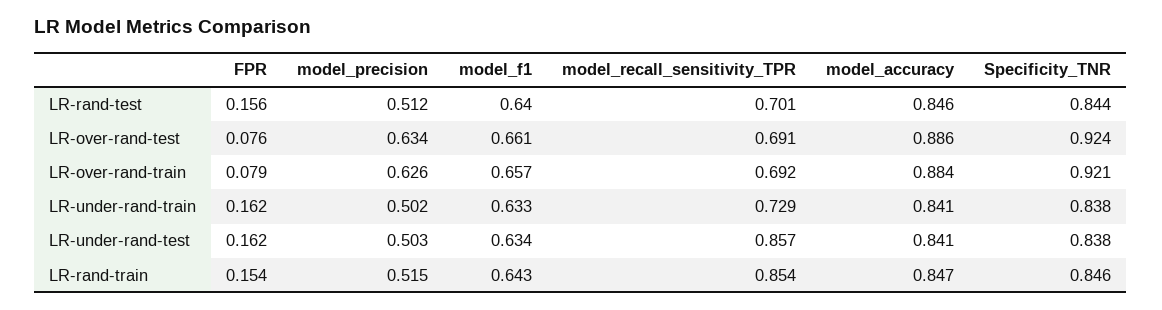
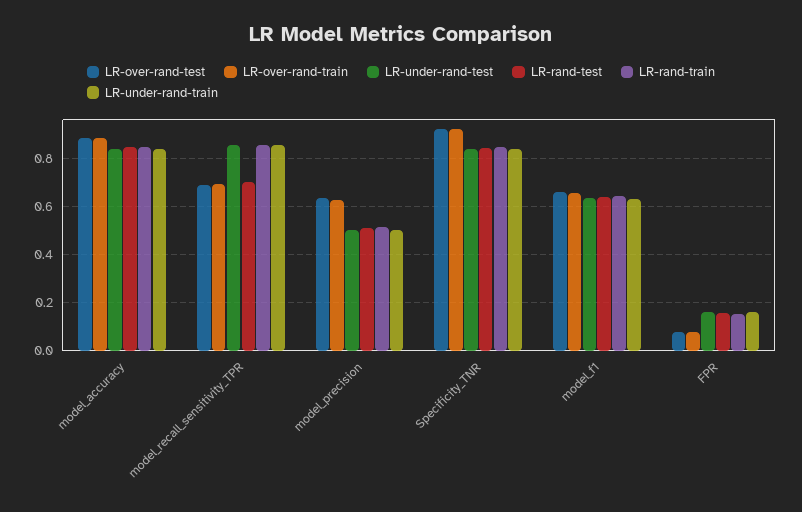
  {
    "LR-rand-test": {
      "FPR": 0.156,
      "model_precision": 0.512,
      "model_f1": 0.64,
      "model_recall_sensitivity_TPR": 0.701,
      "model_accuracy": 0.846,
      "Specificity_TNR": 0.844
    },
    "LR-over-rand-test": {
      "FPR": 0.076,
      "model_precision": 0.634,
      "model_f1": 0.661,
      "model_recall_sensitivity_TPR": 0.691,
      "model_accuracy": 0.886,
      "Specificity_TNR": 0.924
    },
    "LR-over-rand-train": {
      "FPR": 0.079,
      "model_precision": 0.626,
      "model_f1": 0.657,
      "model_recall_sensitivity_TPR": 0.692,
      "model_accuracy": 0.884,
      "Specificity_TNR": 0.921
    },
    "LR-under-rand-train": {
      "FPR": 0.162,
      "model_precision": 0.502,
      "model_f1": 0.633,
-     "model_recall_sensitivity_TPR": 0.729,
+     "model_recall_sensitivity_TPR": 0.85,
      "model_accuracy": 0.841,
      "Specificity_TNR": 0.838
    },
    "LR-under-rand-test": {
      "FPR": 0.162,
      "model_precision": 0.503,
      "model_f1": 0.634,
      "model_recall_sensitivity_TPR": 0.857,
      "model_accuracy": 0.841,
      "Specificity_TNR": 0.838
    },
    "LR-rand-train": {
      "FPR": 0.154,
      "model_precision": 0.515,
      "model_f1": 0.643,
      "model_recall_sensitivity_TPR": 0.854,
      "model_accuracy": 0.847,
      "Specificity_TNR": 0.846
    }
  }

